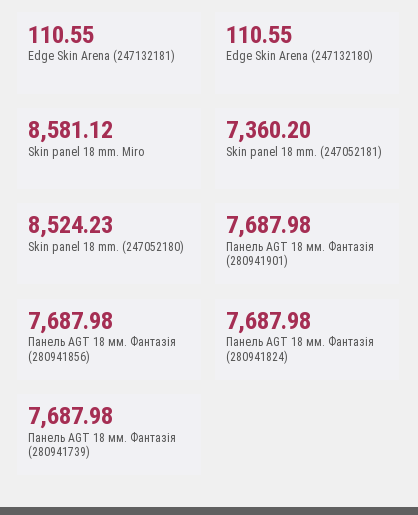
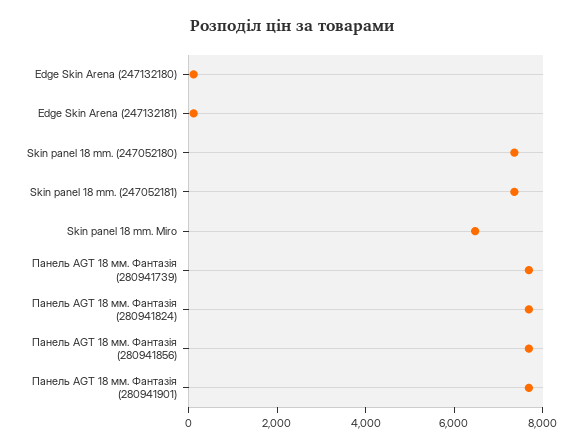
  {
    "Edge Skin Arena (247132181)": 110.55,
    "Edge Skin Arena (247132180)": 110.55,
-   "Skin panel 18 mm. Miro": 8581.12,
+   "Skin panel 18 mm. Miro": 6500,
    "Skin panel 18 mm. (247052181)": 7360.2,
-   "Skin panel 18 mm. (247052180)": 8524.23,
+   "Skin panel 18 mm. (247052180)": 7500,
    "Панель AGT 18 мм. Фантазія (280941901)": 7687.98,
    "Панель AGT 18 мм. Фантазія (280941856)": 7687.98,
    "Панель AGT 18 мм. Фантазія (280941824)": 7687.98,
    "Панель AGT 18 мм. Фантазія (280941739)": 7687.98
  }

